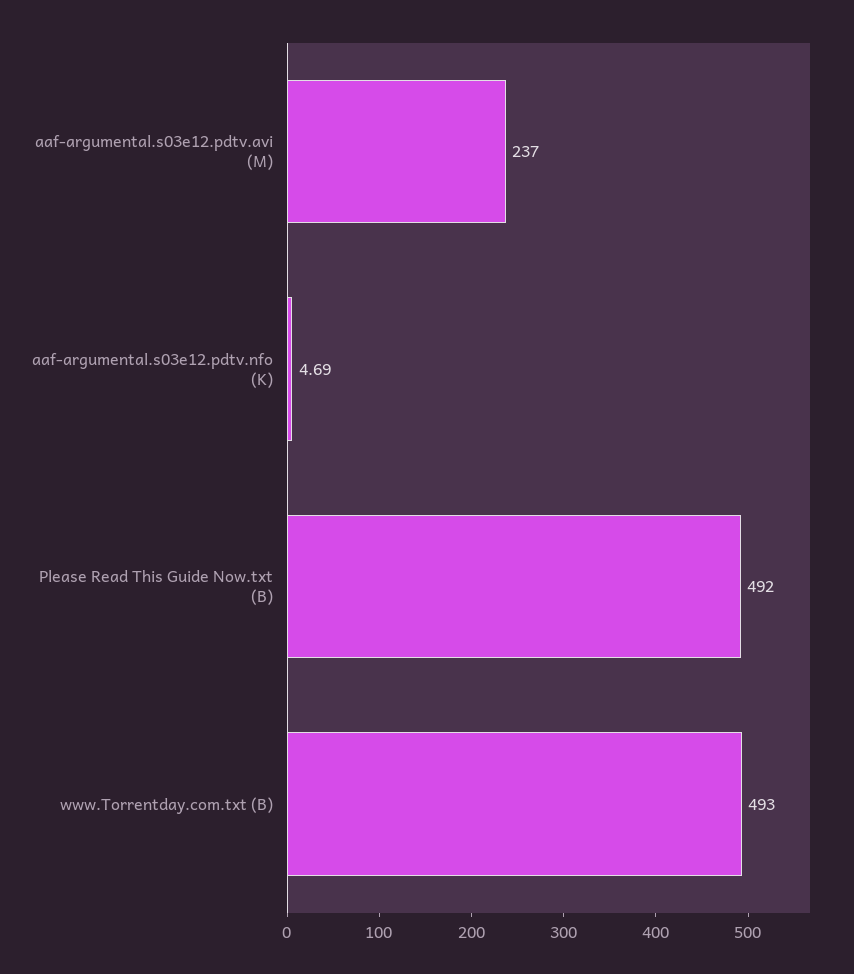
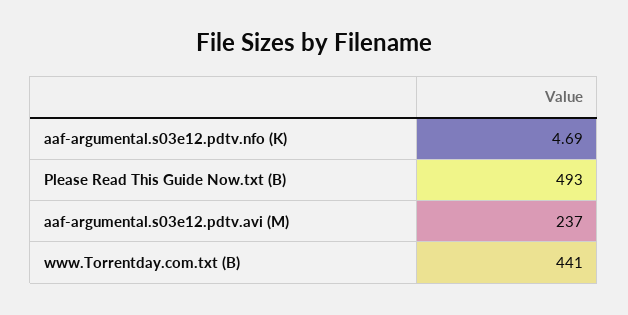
  {
    "aaf-argumental.s03e12.pdtv.avi (M)": 237,
    "aaf-argumental.s03e12.pdtv.nfo (K)": 4.69,
-   "Please Read This Guide Now.txt (B)": 492,
+   "Please Read This Guide Now.txt (B)": 493,
-   "www.Torrentday.com.txt (B)": 493
+   "www.Torrentday.com.txt (B)": 441
  }

